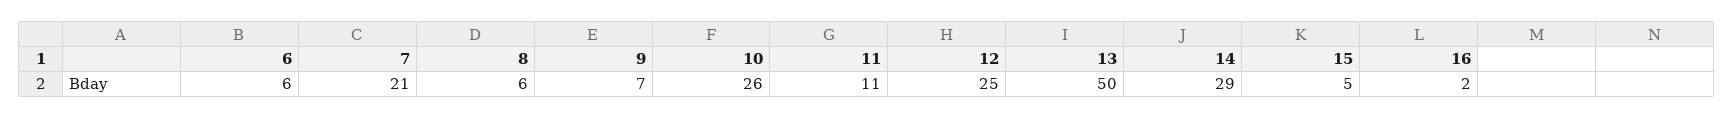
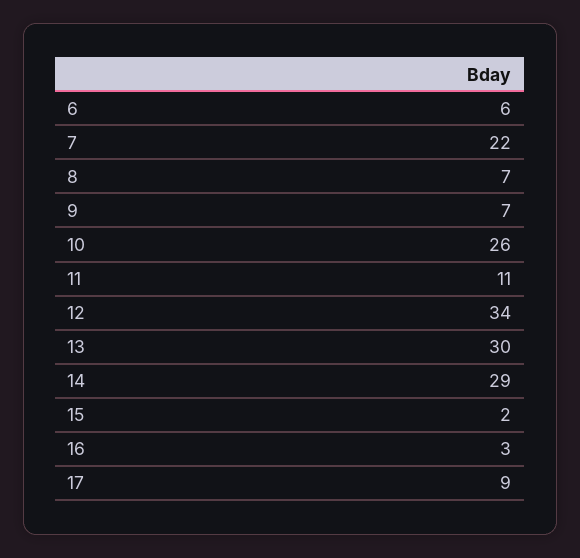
  {
    "6": 6,
-   "7": 21,
+   "7": 22,
-   "8": 6,
+   "8": 7,
    "9": 7,
    "10": 26,
    "11": 11,
-   "12": 25,
+   "12": 34,
-   "13": 50,
+   "13": 30,
    "14": 29,
-   "15": 5,
+   "15": 2,
-   "16": 2
+   "16": 3,
+   "17": 9
  }

